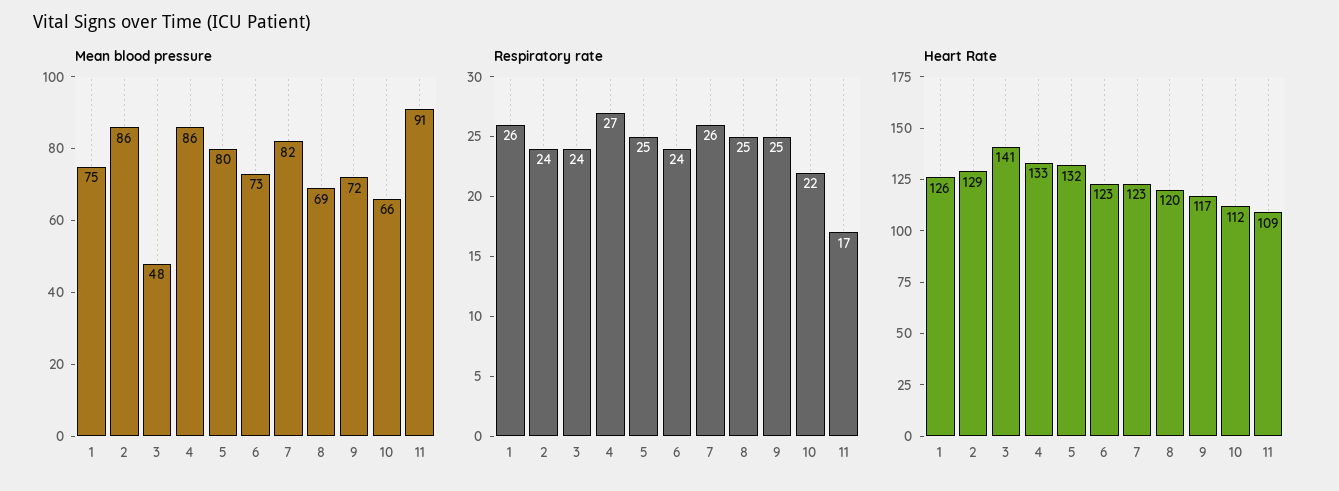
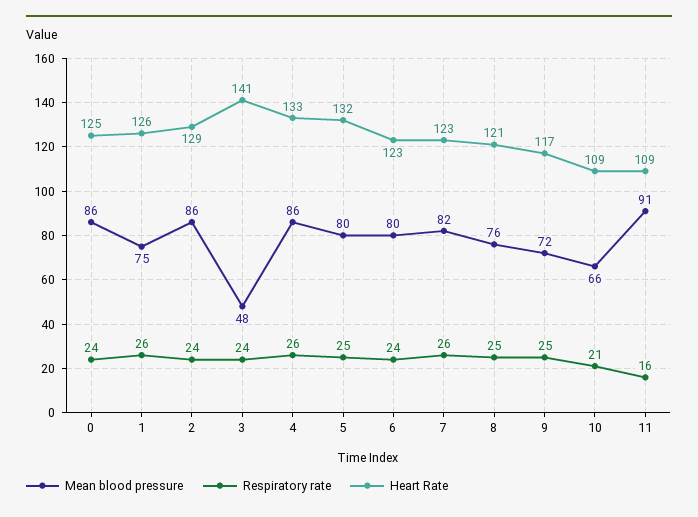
  {
    "Mean blood pressure": {
      "1": 75,
      "2": 86,
      "3": 48,
      "4": 86,
      "5": 80,
-     "6": 73,
+     "6": 80,
      "7": 82,
-     "8": 69,
+     "8": 76,
      "9": 72,
      "10": 66,
-     "11": 91
+     "11": 91,
+     "0": 86
    },
    "Respiratory rate": {
      "1": 26,
      "2": 24,
      "3": 24,
-     "4": 27,
+     "4": 26,
      "5": 25,
      "6": 24,
      "7": 26,
      "8": 25,
      "9": 25,
-     "10": 22,
+     "10": 21,
-     "11": 17
+     "11": 16,
+     "0": 24
    },
    "Heart Rate": {
      "1": 126,
      "2": 129,
      "3": 141,
      "4": 133,
      "5": 132,
      "6": 123,
      "7": 123,
-     "8": 120,
+     "8": 121,
      "9": 117,
-     "10": 112,
+     "10": 109,
-     "11": 109
+     "11": 109,
+     "0": 125
    }
  }

